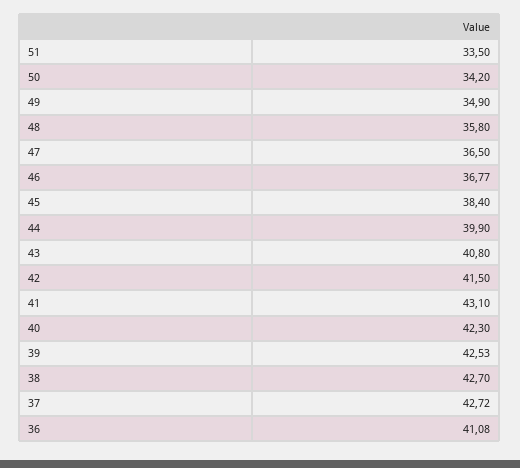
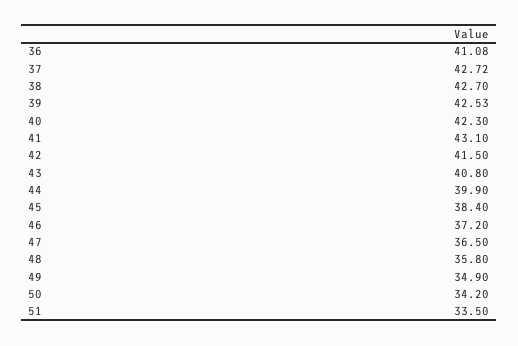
  {
    "51": 33.5,
    "50": 34.2,
    "49": 34.9,
    "48": 35.8,
    "47": 36.5,
-   "46": 36.77,
+   "46": 37.2,
    "45": 38.4,
    "44": 39.9,
    "43": 40.8,
    "42": 41.5,
    "41": 43.1,
    "40": 42.3,
    "39": 42.53,
    "38": 42.7,
    "37": 42.72,
    "36": 41.08
  }

